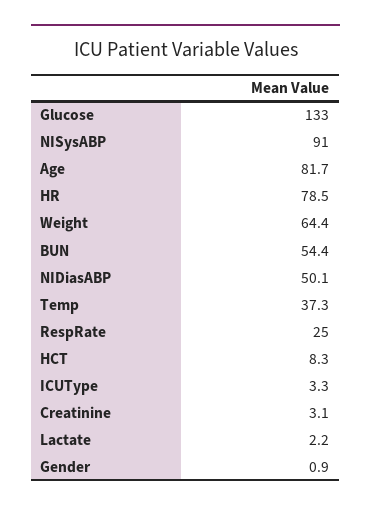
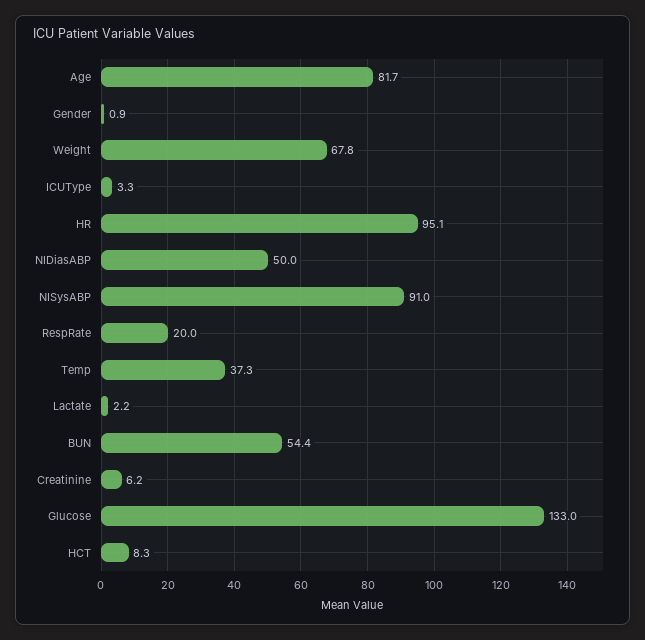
  {
    "Glucose": 133,
    "NISysABP": 91,
    "Age": 81.7,
-   "HR": 78.5,
+   "HR": 95.1,
-   "Weight": 64.4,
+   "Weight": 67.8,
    "BUN": 54.4,
-   "NIDiasABP": 50.1,
+   "NIDiasABP": 50,
    "Temp": 37.3,
-   "RespRate": 25,
+   "RespRate": 20,
    "HCT": 8.3,
    "ICUType": 3.3,
-   "Creatinine": 3.1,
+   "Creatinine": 6.2,
    "Lactate": 2.2,
    "Gender": 0.9
  }

